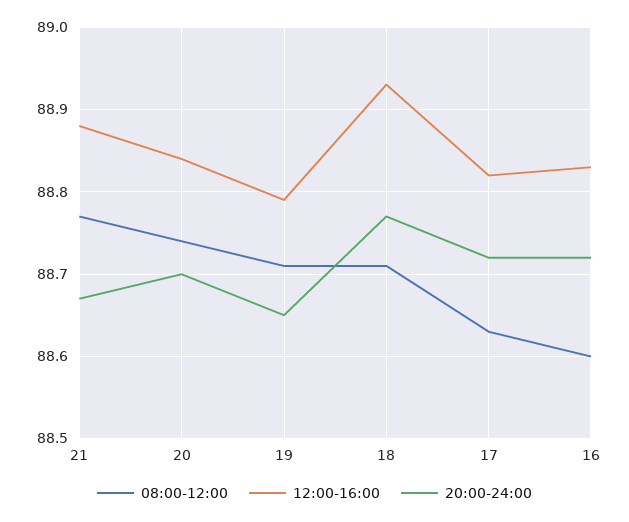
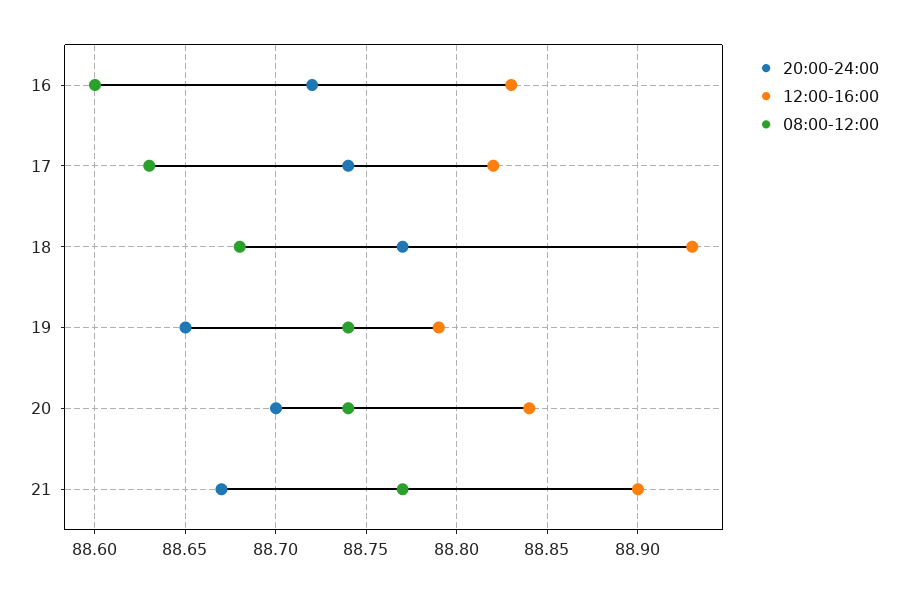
  {
    "08:00-12:00": {
      "21": 88.77,
      "20": 88.74,
-     "19": 88.71,
+     "19": 88.74,
-     "18": 88.71,
+     "18": 88.68,
      "17": 88.63,
      "16": 88.6
    },
    "12:00-16:00": {
-     "21": 88.88,
+     "21": 88.9,
      "20": 88.84,
      "19": 88.79,
      "18": 88.93,
      "17": 88.82,
      "16": 88.83
    },
    "20:00-24:00": {
      "21": 88.67,
      "20": 88.7,
      "19": 88.65,
      "18": 88.77,
-     "17": 88.72,
+     "17": 88.74,
      "16": 88.72
    }
  }

